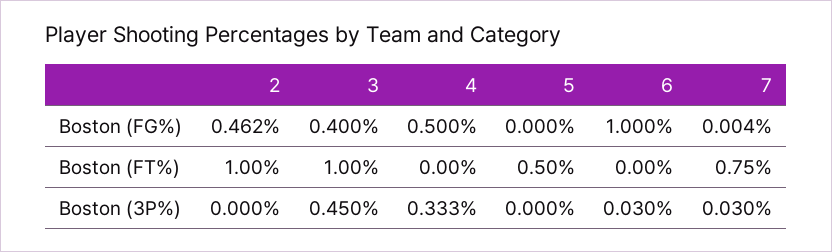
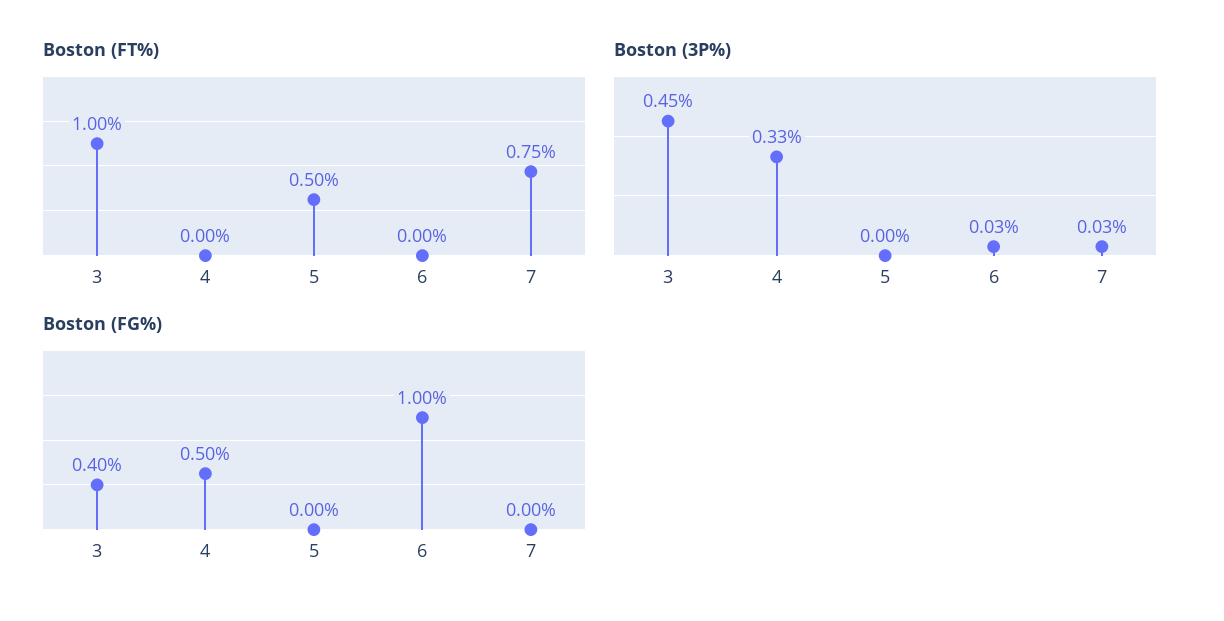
  {
    "Boston (FG%)": {
-     "2": 0.462,
      "3": 0.4,
      "4": 0.5,
      "5": 0,
      "6": 1,
      "7": 0.004
    },
    "Boston (FT%)": {
-     "2": 1,
      "3": 1,
      "4": 0,
      "5": 0.5,
      "6": 0,
      "7": 0.75
    },
    "Boston (3P%)": {
-     "2": 0,
      "3": 0.45,
      "4": 0.333,
      "5": 0,
      "6": 0.03,
      "7": 0.03
    }
  }

